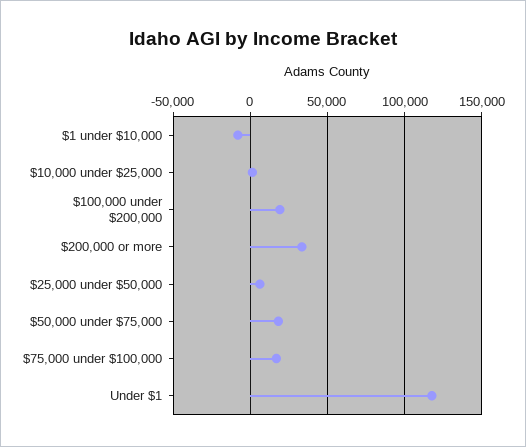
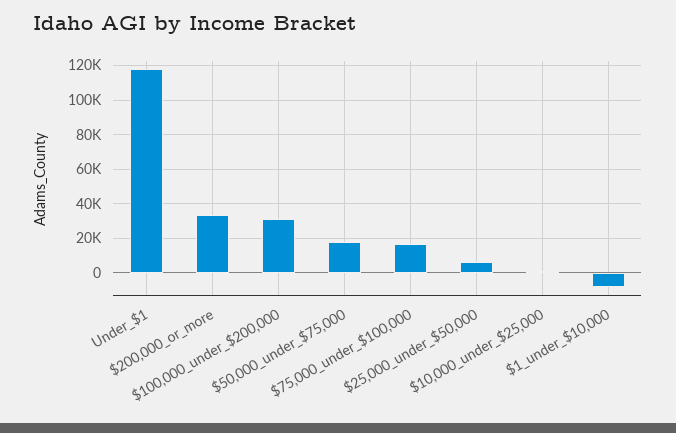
  {
    "$1 under $10,000": -10000,
    "$10,000 under $25,000": 0,
-   "$100,000 under $200,000": 20000,
+   "$100,000 under $200,000": 30000,
    "$200,000 or more": 35000,
    "$25,000 under $50,000": 5000,
    "$50,000 under $75,000": 20000,
    "$75,000 under $100,000": 15000,
    "Under $1": 120000
  }

